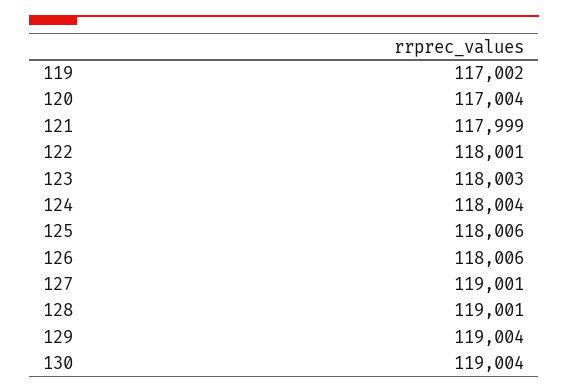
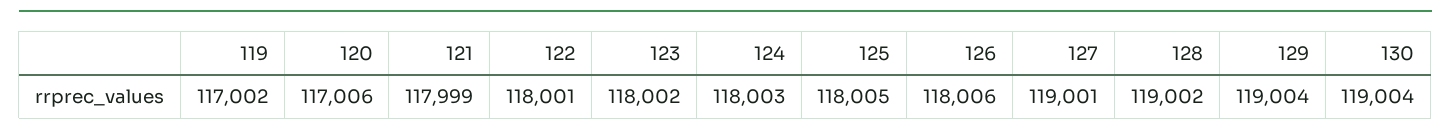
  {
    "119": 117002,
-   "120": 117004,
+   "120": 117006,
    "121": 117999,
    "122": 118001,
-   "123": 118003,
+   "123": 118002,
-   "124": 118004,
+   "124": 118003,
-   "125": 118006,
+   "125": 118005,
    "126": 118006,
    "127": 119001,
-   "128": 119001,
+   "128": 119002,
    "129": 119004,
    "130": 119004
  }

